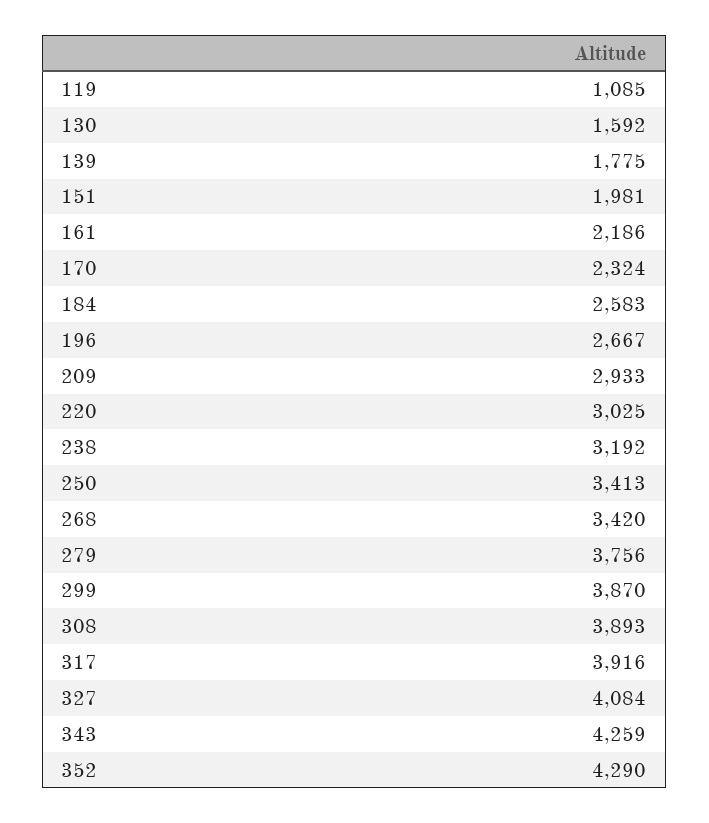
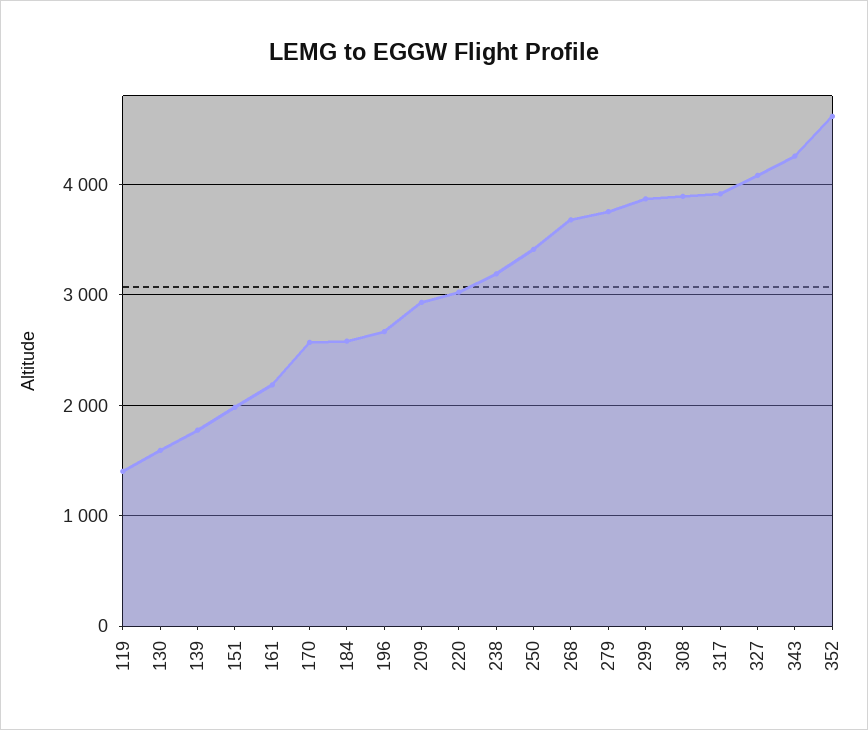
  {
-   "119": 1085,
+   "119": 1400,
    "130": 1592,
    "139": 1775,
    "151": 1981,
    "161": 2186,
-   "170": 2324,
+   "170": 2600,
    "184": 2583,
    "196": 2667,
    "209": 2933,
    "220": 3025,
    "238": 3192,
    "250": 3413,
-   "268": 3420,
+   "268": 3700,
    "279": 3756,
    "299": 3870,
    "308": 3893,
    "317": 3916,
    "327": 4084,
    "343": 4259,
-   "352": 4290
+   "352": 4600
  }

